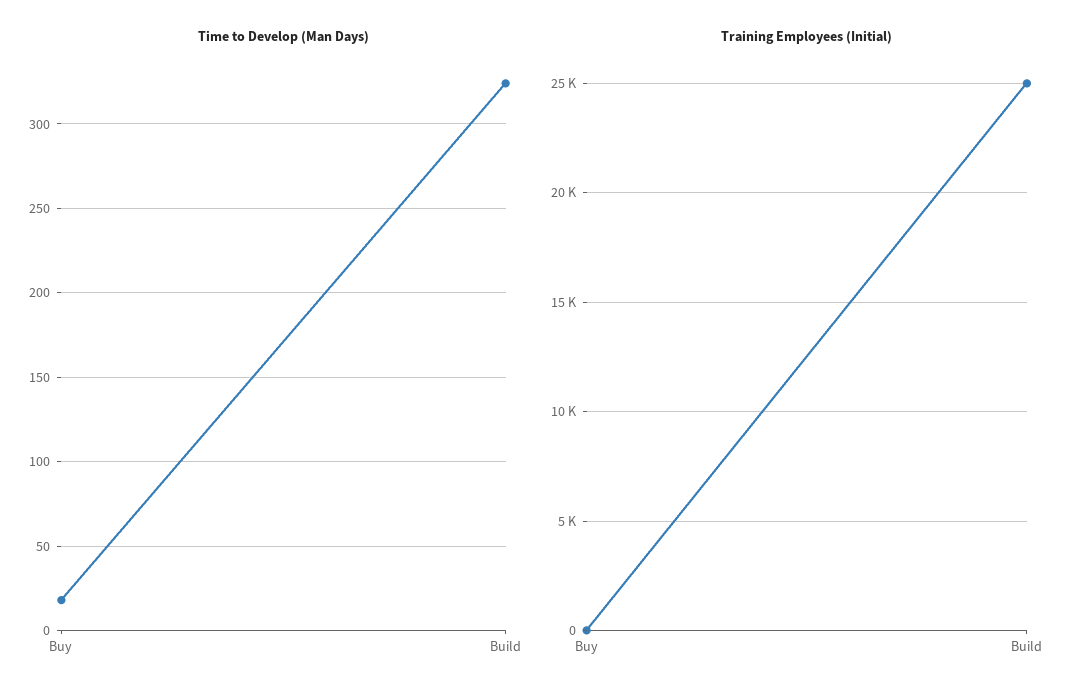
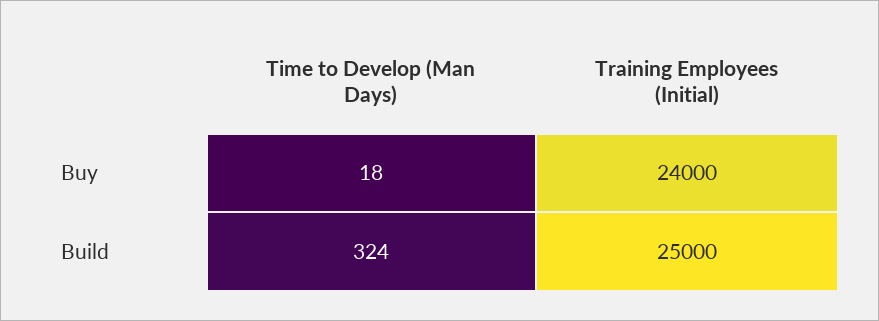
  {
    "Time to Develop (Man Days)": {
      "Buy": 18,
      "Build": 324
    },
    "Training Employees (Initial)": {
-     "Buy": 0,
+     "Buy": 24000,
      "Build": 25000
    }
  }

